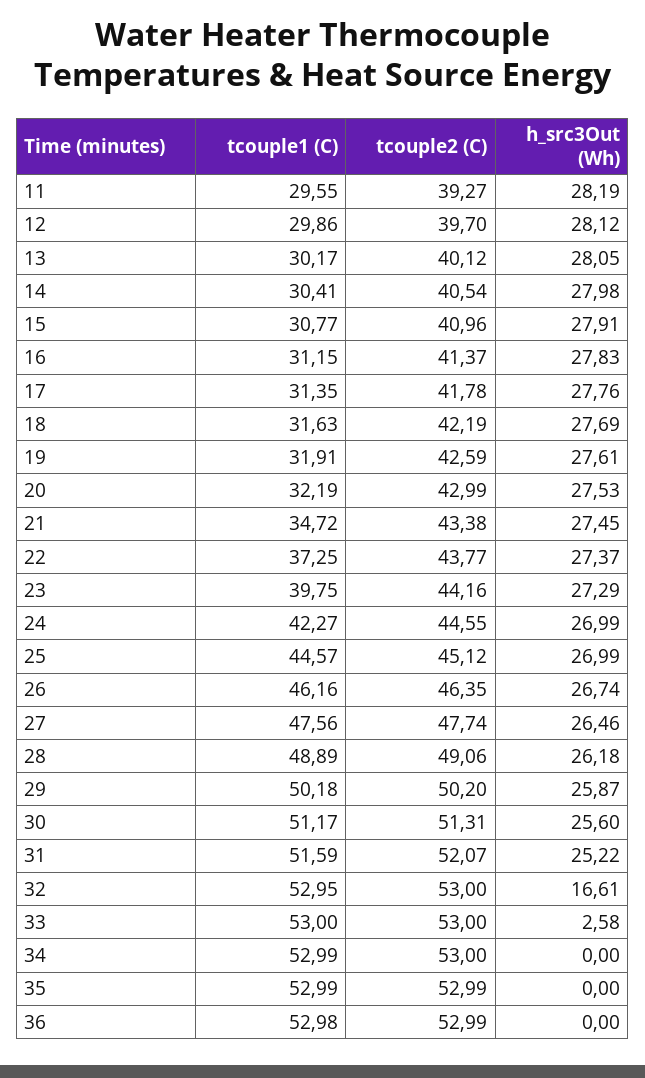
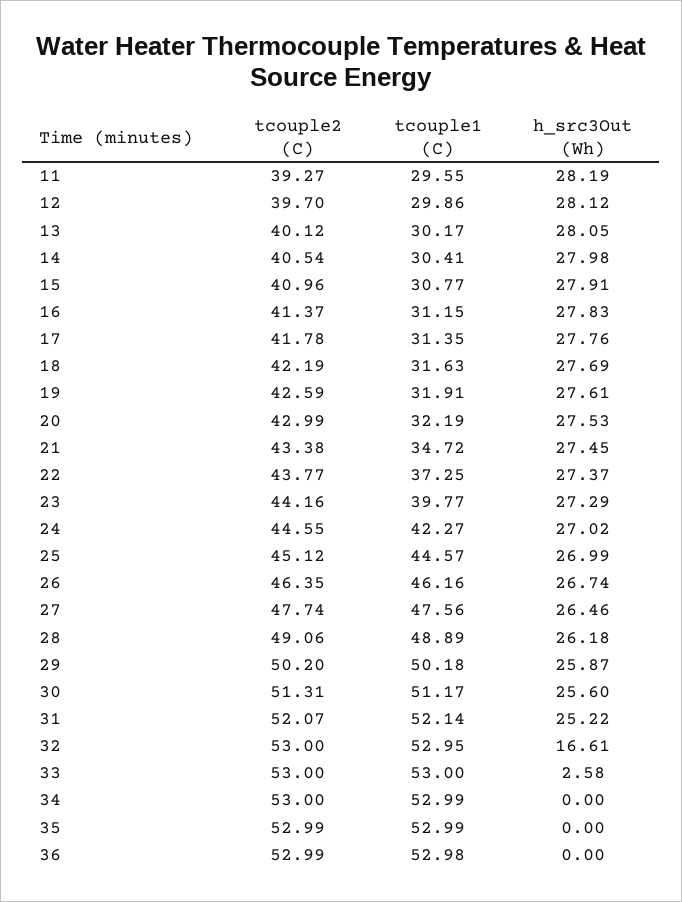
  {
    "tcouple1 (C)": {
      "11": 29.55,
      "12": 29.86,
      "13": 30.17,
      "14": 30.41,
      "15": 30.77,
      "16": 31.15,
      "17": 31.35,
      "18": 31.63,
      "19": 31.91,
      "20": 32.19,
      "21": 34.72,
      "22": 37.25,
-     "23": 39.75,
+     "23": 39.77,
      "24": 42.27,
      "25": 44.57,
      "26": 46.16,
      "27": 47.56,
      "28": 48.89,
      "29": 50.18,
      "30": 51.17,
-     "31": 51.59,
+     "31": 52.14,
      "32": 52.95,
      "33": 53,
      "34": 52.99,
      "35": 52.99,
      "36": 52.98
    },
    "tcouple2 (C)": {
      "11": 39.27,
      "12": 39.7,
      "13": 40.12,
      "14": 40.54,
      "15": 40.96,
      "16": 41.37,
      "17": 41.78,
      "18": 42.19,
      "19": 42.59,
      "20": 42.99,
      "21": 43.38,
      "22": 43.77,
      "23": 44.16,
      "24": 44.55,
      "25": 45.12,
      "26": 46.35,
      "27": 47.74,
      "28": 49.06,
      "29": 50.2,
      "30": 51.31,
      "31": 52.07,
      "32": 53,
      "33": 53,
      "34": 53,
      "35": 52.99,
      "36": 52.99
    },
    "h_src3Out (Wh)": {
      "11": 28.19,
      "12": 28.12,
      "13": 28.05,
      "14": 27.98,
      "15": 27.91,
      "16": 27.83,
      "17": 27.76,
      "18": 27.69,
      "19": 27.61,
      "20": 27.53,
      "21": 27.45,
      "22": 27.37,
      "23": 27.29,
-     "24": 26.99,
+     "24": 27.02,
      "25": 26.99,
      "26": 26.74,
      "27": 26.46,
      "28": 26.18,
      "29": 25.87,
      "30": 25.6,
      "31": 25.22,
      "32": 16.61,
      "33": 2.58,
      "34": 0,
      "35": 0,
      "36": 0
    }
  }

